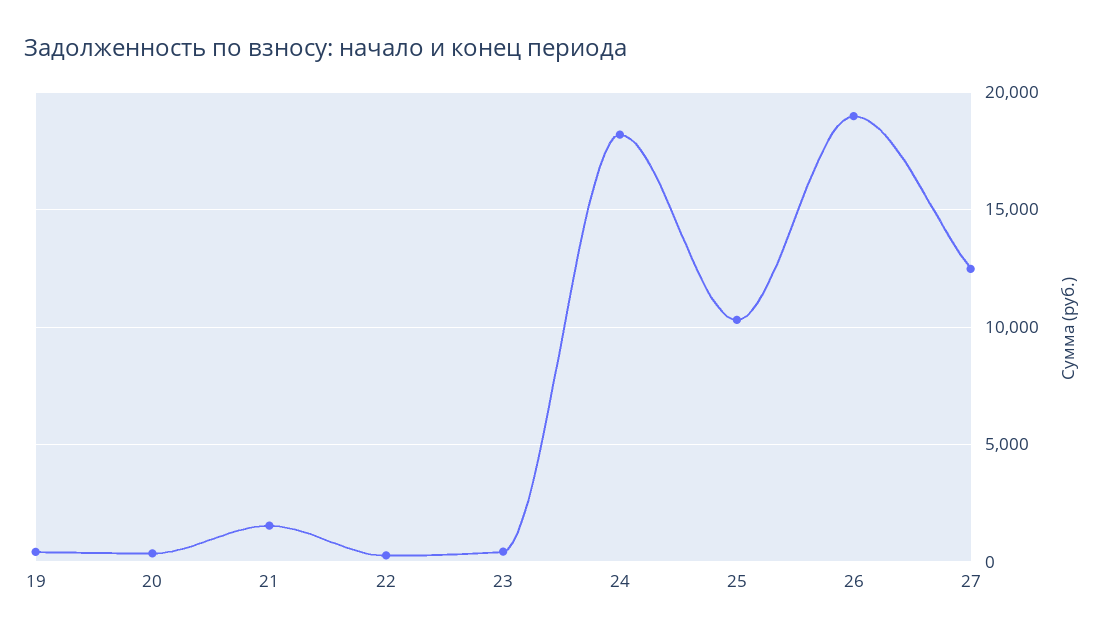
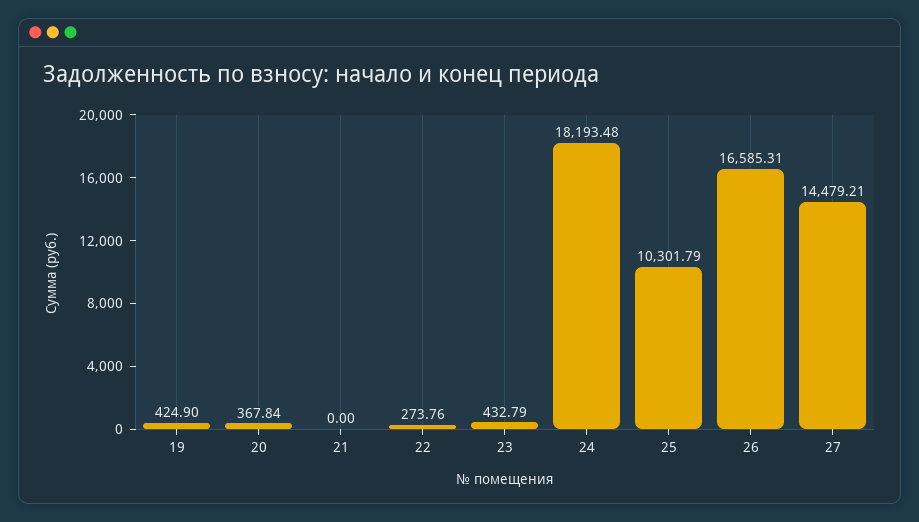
  {
    "19": 424.9,
    "20": 367.84,
-   "21": 1500,
+   "21": 0,
    "22": 273.76,
    "23": 432.79,
    "24": 18193.48,
    "25": 10301.79,
-   "26": 19000,
+   "26": 16585.31,
-   "27": 12500
+   "27": 14479.21
  }

